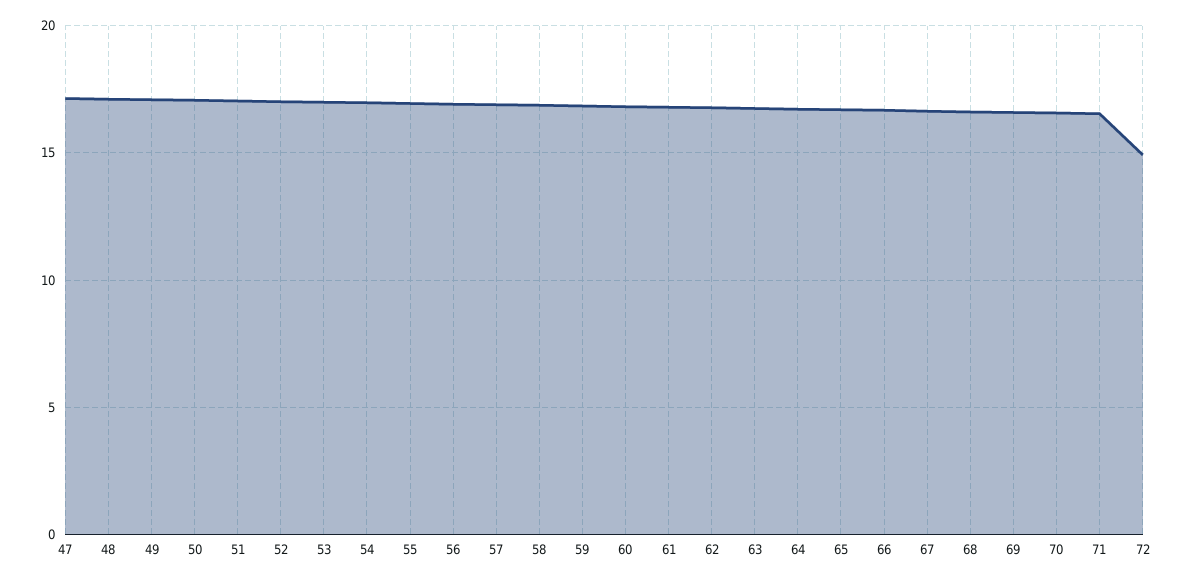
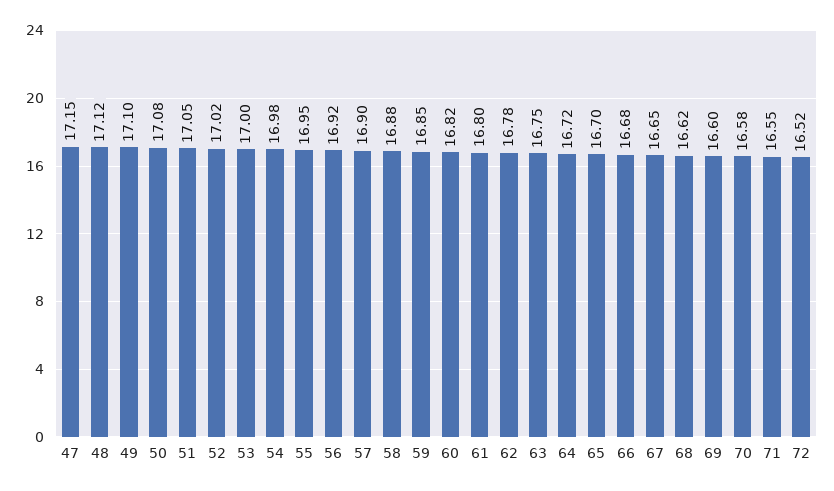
  {
    "47": 17.15,
    "48": 17.12,
    "49": 17.1,
    "50": 17.08,
    "51": 17.05,
    "52": 17.02,
    "53": 17,
    "54": 16.98,
    "55": 16.95,
    "56": 16.92,
    "57": 16.9,
    "58": 16.88,
    "59": 16.85,
    "60": 16.82,
    "61": 16.8,
    "62": 16.78,
    "63": 16.75,
    "64": 16.72,
    "65": 16.7,
    "66": 16.68,
    "67": 16.65,
    "68": 16.62,
    "69": 16.6,
    "70": 16.58,
    "71": 16.55,
-   "72": 15
+   "72": 16.52
  }

